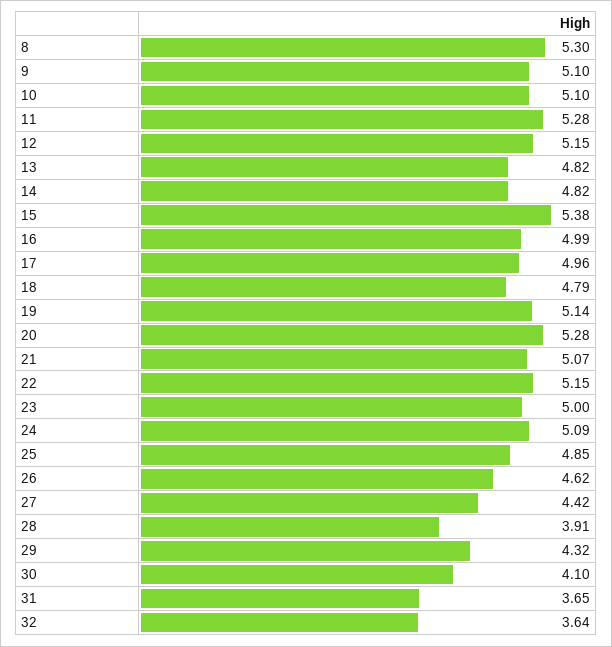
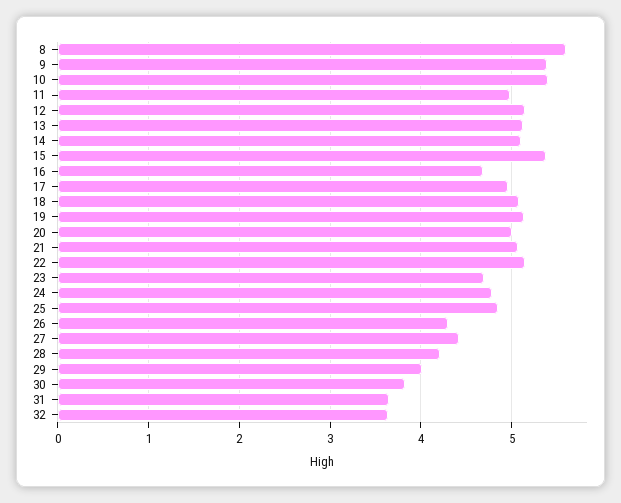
  {
-   "8": 5.3,
+   "8": 5.6,
-   "9": 5.1,
+   "9": 5.4,
-   "10": 5.1,
+   "10": 5.4,
-   "11": 5.28,
+   "11": 5,
    "12": 5.15,
-   "13": 4.82,
+   "13": 5.1,
-   "14": 4.82,
+   "14": 5.1,
    "15": 5.38,
-   "16": 4.99,
+   "16": 4.7,
    "17": 4.96,
-   "18": 4.79,
+   "18": 5.1,
    "19": 5.14,
-   "20": 5.28,
+   "20": 5,
    "21": 5.07,
    "22": 5.15,
-   "23": 5,
+   "23": 4.7,
-   "24": 5.09,
+   "24": 4.8,
    "25": 4.85,
-   "26": 4.62,
+   "26": 4.3,
    "27": 4.42,
-   "28": 3.91,
+   "28": 4.2,
-   "29": 4.32,
+   "29": 4,
-   "30": 4.1,
+   "30": 3.8,
    "31": 3.65,
    "32": 3.64
  }

